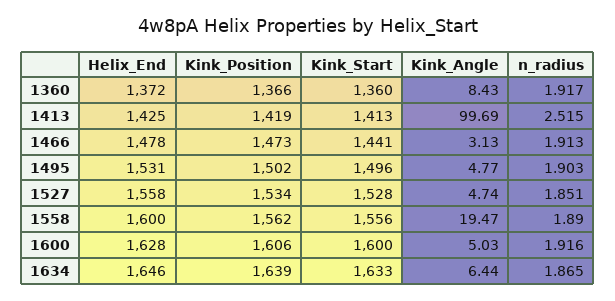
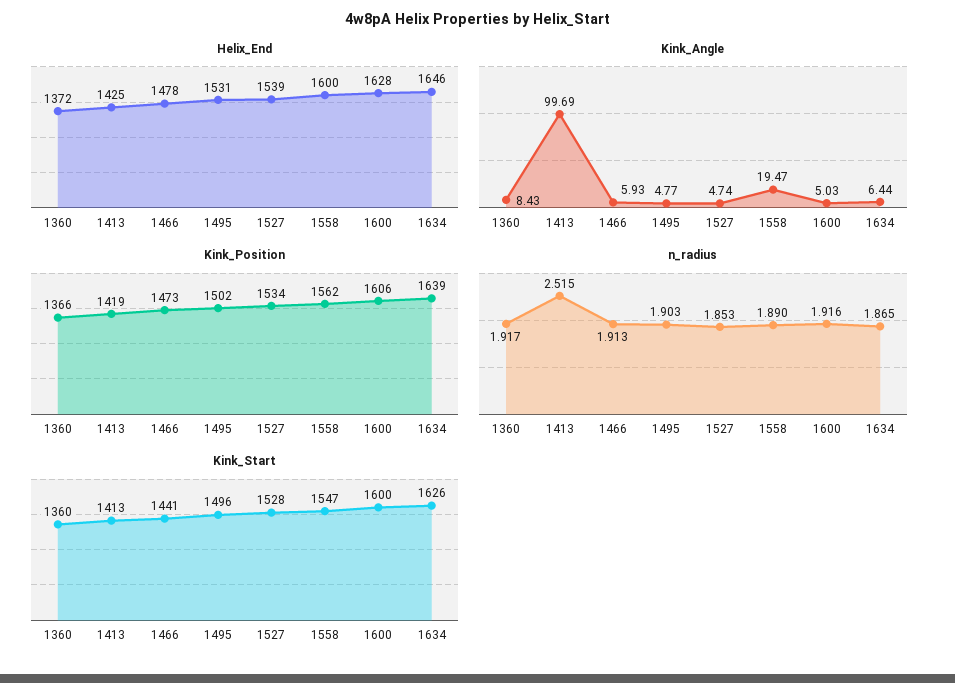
  {
    "Helix_End": {
      "1360": 1372,
      "1413": 1425,
      "1466": 1478,
      "1495": 1531,
-     "1527": 1558,
+     "1527": 1539,
      "1558": 1600,
      "1600": 1628,
      "1634": 1646
    },
    "Kink_Position": {
      "1360": 1366,
      "1413": 1419,
      "1466": 1473,
      "1495": 1502,
      "1527": 1534,
      "1558": 1562,
      "1600": 1606,
      "1634": 1639
    },
    "Kink_Start": {
      "1360": 1360,
      "1413": 1413,
      "1466": 1441,
      "1495": 1496,
      "1527": 1528,
-     "1558": 1556,
+     "1558": 1547,
      "1600": 1600,
-     "1634": 1633
+     "1634": 1626
    },
    "Kink_Angle": {
      "1360": 8.43,
      "1413": 99.69,
-     "1466": 3.13,
+     "1466": 5.93,
      "1495": 4.77,
      "1527": 4.74,
      "1558": 19.47,
      "1600": 5.03,
      "1634": 6.44
    },
    "n_radius": {
      "1360": 1.917,
      "1413": 2.515,
      "1466": 1.913,
      "1495": 1.903,
-     "1527": 1.851,
+     "1527": 1.853,
      "1558": 1.89,
      "1600": 1.916,
      "1634": 1.865
    }
  }

